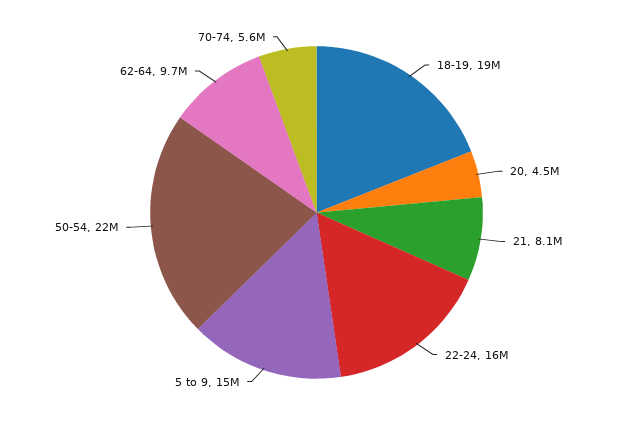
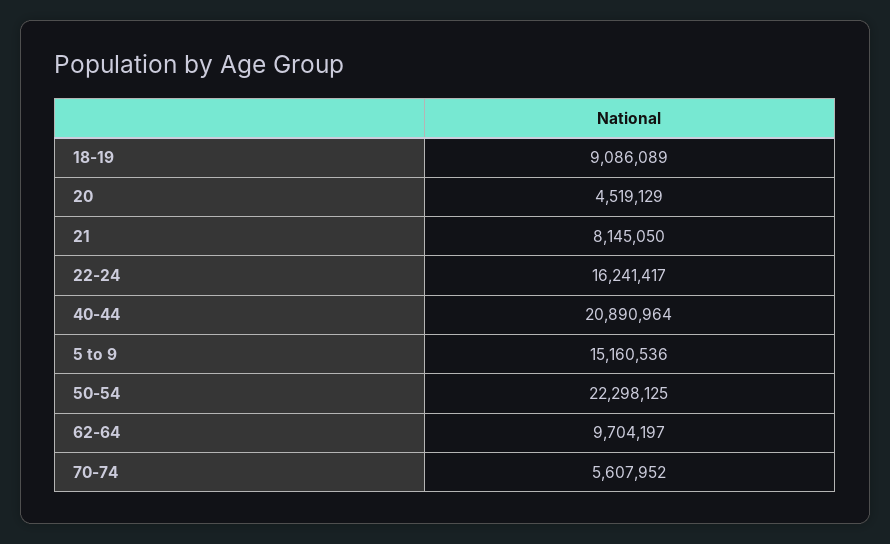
  {
-   "18-19": 19000000,
+   "18-19": 9086089,
    "20": 4519129,
    "21": 8145050,
    "22-24": 16241417,
    "5 to 9": 15160536,
    "50-54": 22298125,
    "62-64": 9704197,
-   "70-74": 5607952
+   "70-74": 5607952,
+   "40-44": 20890964
  }

